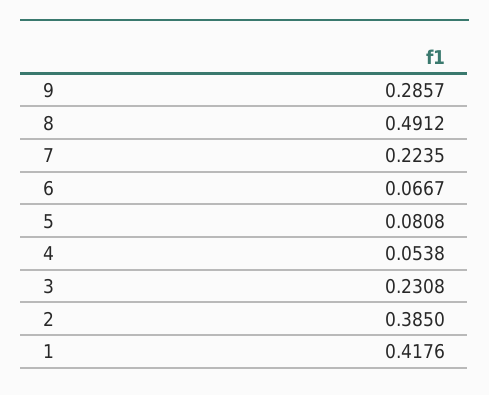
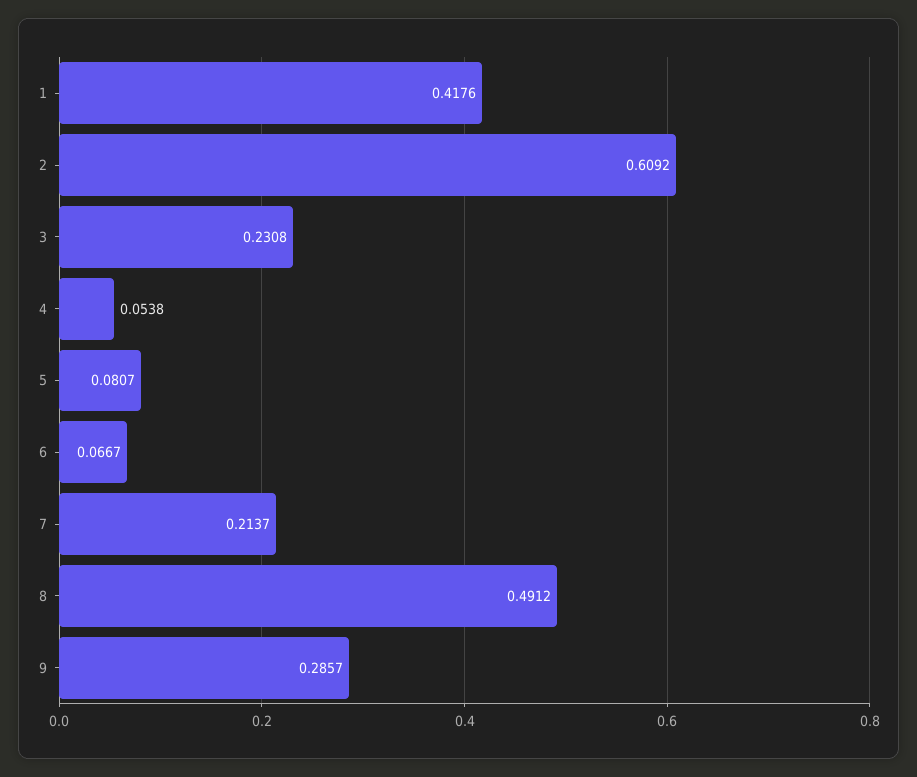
  {
    "9": 0.2857,
    "8": 0.4912,
-   "7": 0.2235,
+   "7": 0.2137,
    "6": 0.0667,
-   "5": 0.0808,
+   "5": 0.0807,
    "4": 0.0538,
    "3": 0.2308,
-   "2": 0.385,
+   "2": 0.6092,
    "1": 0.4176
  }

